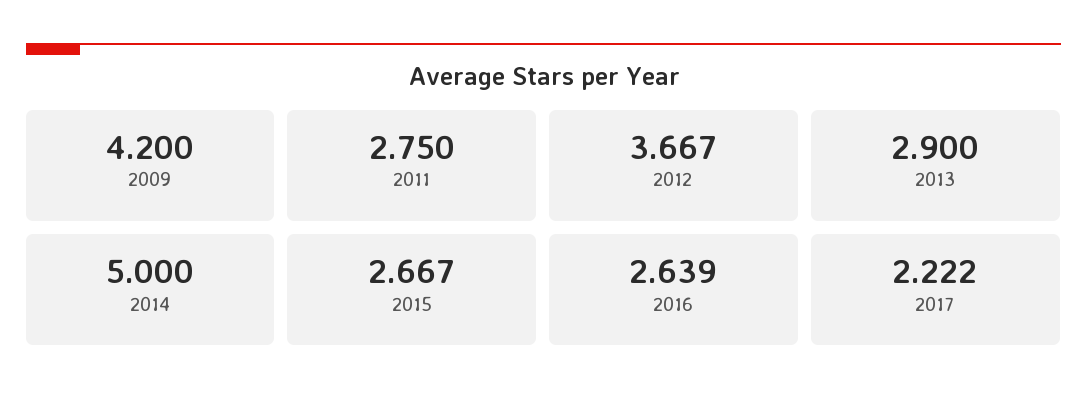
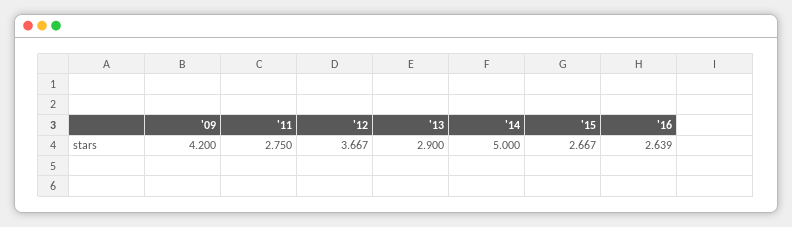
  {
    "2009": 4.2,
    "2011": 2.75,
    "2012": 3.667,
    "2013": 2.9,
    "2014": 5,
    "2015": 2.667,
-   "2016": 2.639,
+   "2016": 2.639
-   "2017": 2.222
  }

